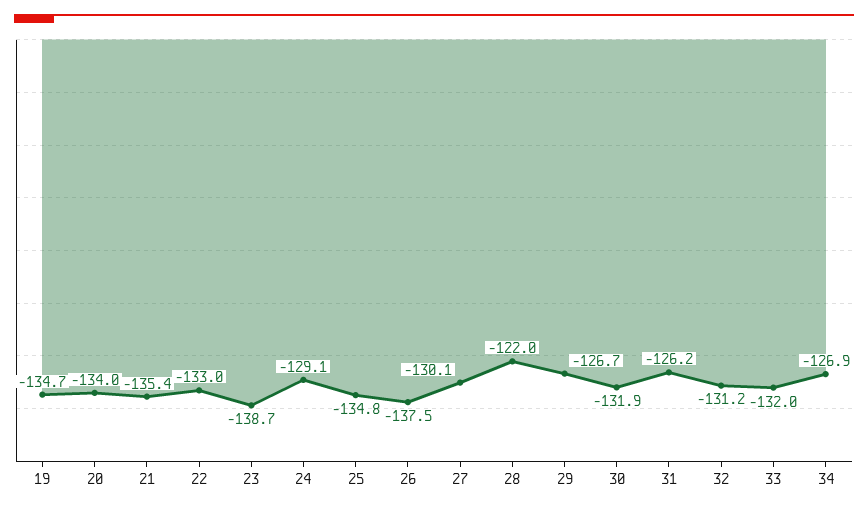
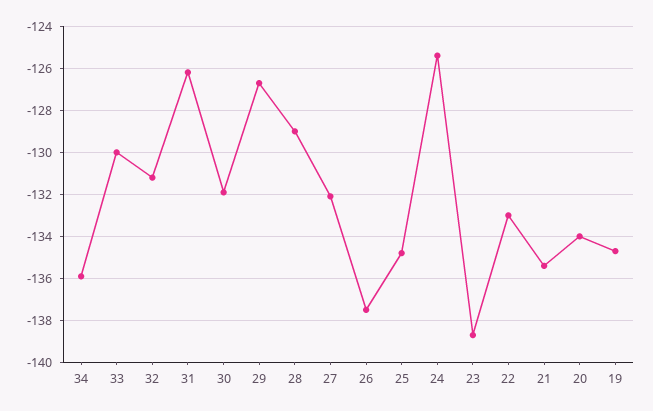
  {
    "19": -134.7,
    "20": -134,
    "21": -135.4,
    "22": -133,
    "23": -138.7,
-   "24": -129.1,
+   "24": -125.5,
    "25": -134.8,
    "26": -137.5,
-   "27": -130.1,
+   "27": -132,
-   "28": -122,
+   "28": -129,
    "29": -126.7,
    "30": -131.9,
    "31": -126.2,
    "32": -131.2,
-   "33": -132,
+   "33": -130,
-   "34": -126.9
+   "34": -136
  }

